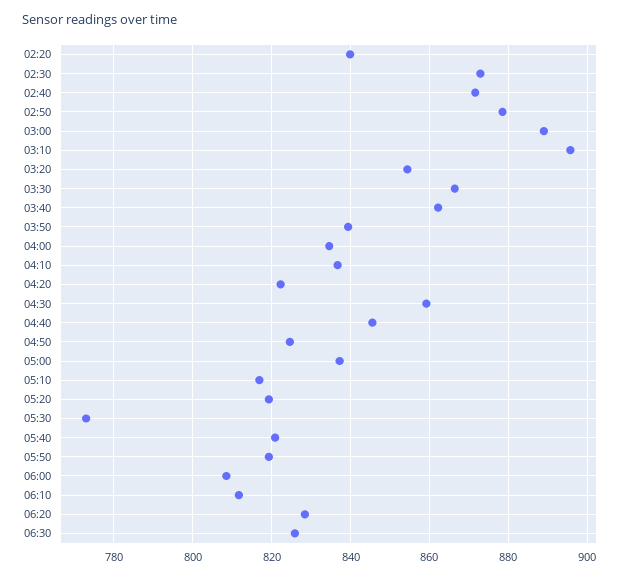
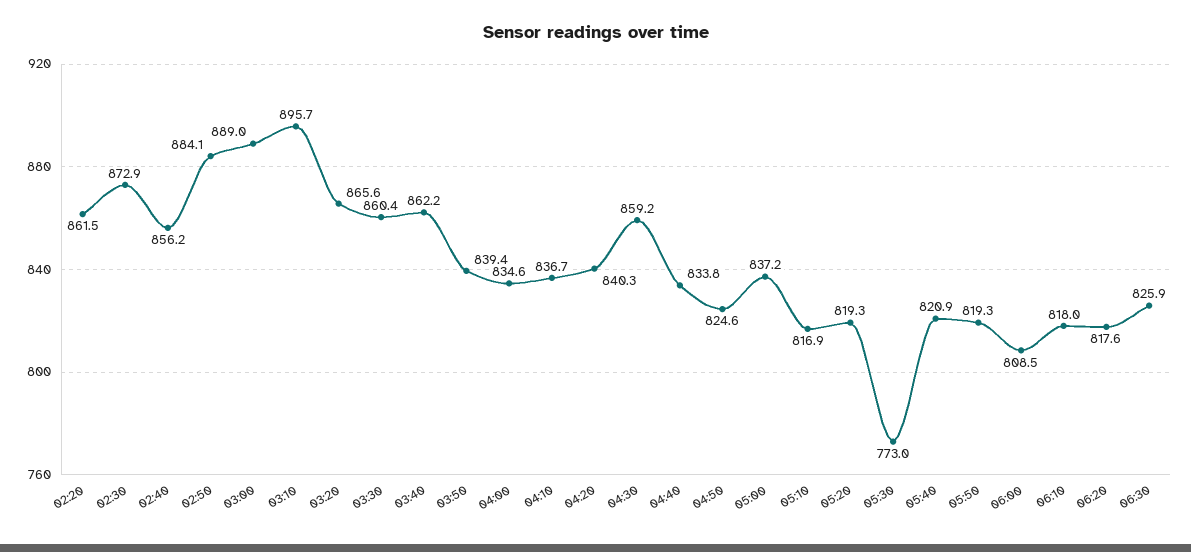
  {
-   "02:20": 840,
+   "02:20": 861.5,
    "02:30": 872.9,
-   "02:40": 872,
+   "02:40": 856.2,
-   "02:50": 878,
+   "02:50": 884.1,
    "03:00": 889,
    "03:10": 895.7,
-   "03:20": 854,
+   "03:20": 865.6,
-   "03:30": 866,
+   "03:30": 860.4,
    "03:40": 862.2,
    "03:50": 839.4,
    "04:00": 834.6,
    "04:10": 836.7,
-   "04:20": 822,
+   "04:20": 840.3,
    "04:30": 859.2,
-   "04:40": 846,
+   "04:40": 833.8,
    "04:50": 824.6,
    "05:00": 837.2,
    "05:10": 816.9,
    "05:20": 819.3,
    "05:30": 773,
    "05:40": 820.9,
    "05:50": 819.3,
    "06:00": 808.5,
-   "06:10": 812,
+   "06:10": 818,
-   "06:20": 828,
+   "06:20": 817.6,
    "06:30": 825.9
  }

